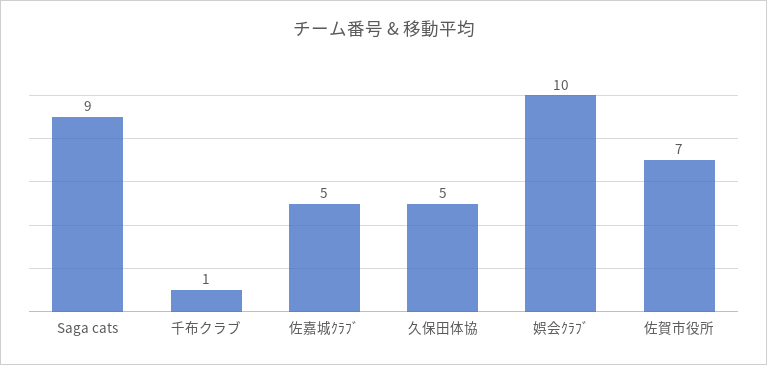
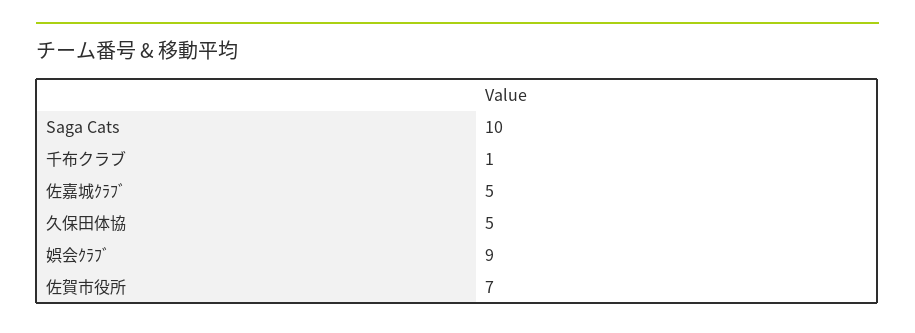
  {
-   "Saga cats": 9,
+   "Saga cats": 10,
    "千布クラブ": 1,
    "佐嘉城ｸﾗﾌﾞ": 5,
    "久保田体協": 5,
-   "娯会ｸﾗﾌﾞ": 10,
+   "娯会ｸﾗﾌﾞ": 9,
    "佐賀市役所": 7
  }

